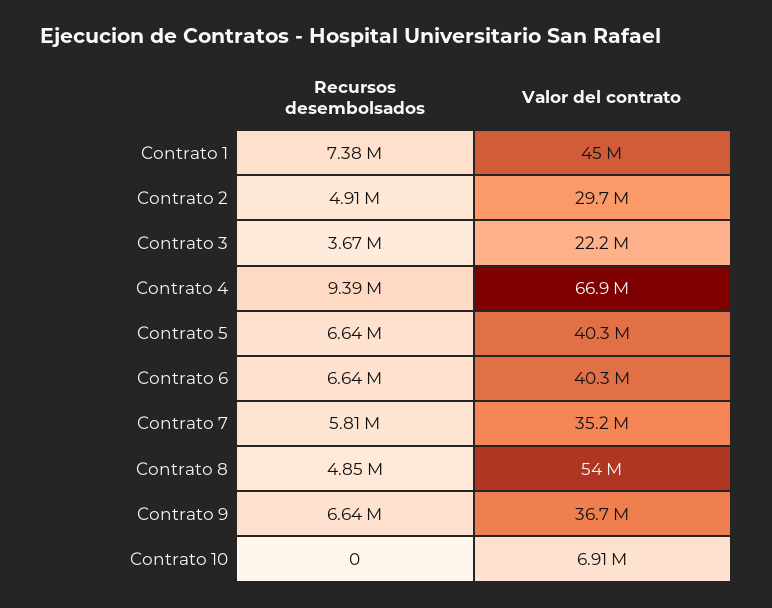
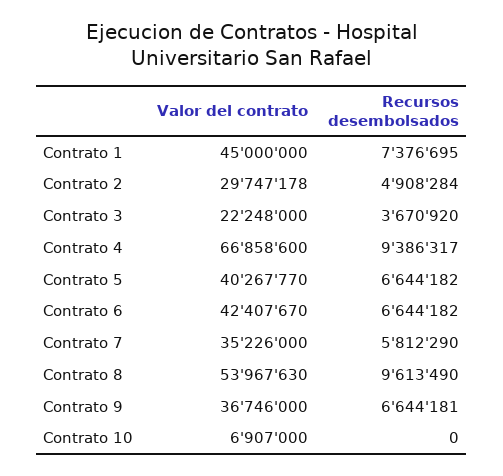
  {
    "Recursos desembolsados": {
      "Contrato 1": 7376695,
      "Contrato 2": 4908284,
      "Contrato 3": 3670920,
      "Contrato 4": 9386317,
      "Contrato 5": 6644182,
      "Contrato 6": 6644182,
      "Contrato 7": 5812290,
-     "Contrato 8": 4850000,
+     "Contrato 8": 9613490,
      "Contrato 9": 6644181,
      "Contrato 10": 0
    },
    "Valor del contrato": {
      "Contrato 1": 45000000,
      "Contrato 2": 29747178,
      "Contrato 3": 22248000,
      "Contrato 4": 66858600,
      "Contrato 5": 40267770,
-     "Contrato 6": 40300000,
+     "Contrato 6": 42407670,
      "Contrato 7": 35226000,
      "Contrato 8": 53967630,
      "Contrato 9": 36746000,
      "Contrato 10": 6907000
    }
  }

